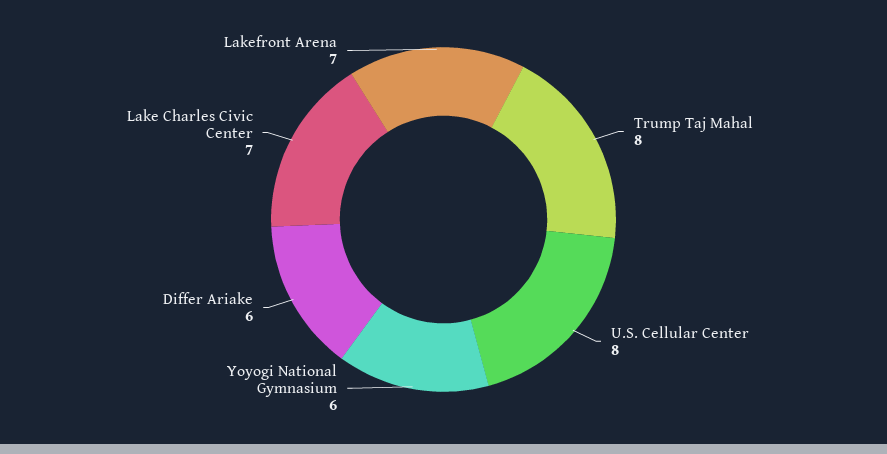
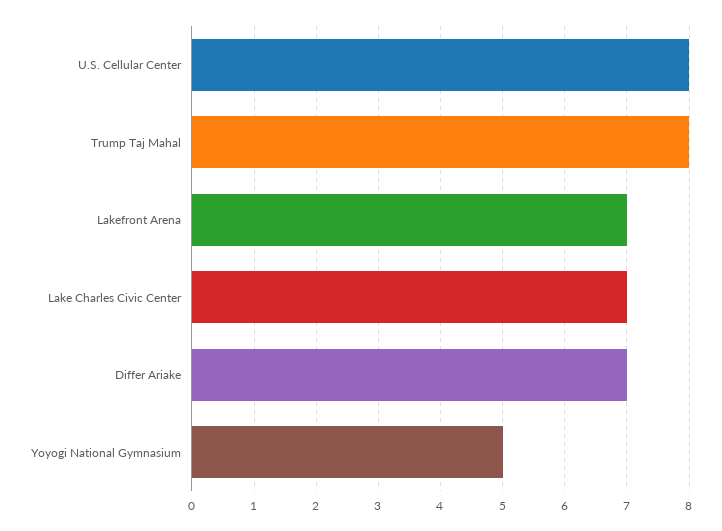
  {
    "Trump Taj Mahal": 8,
    "U.S. Cellular Center": 8,
-   "Yoyogi National Gymnasium": 6,
+   "Yoyogi National Gymnasium": 5,
-   "Differ Ariake": 6,
+   "Differ Ariake": 7,
    "Lake Charles Civic Center": 7,
    "Lakefront Arena": 7
  }

